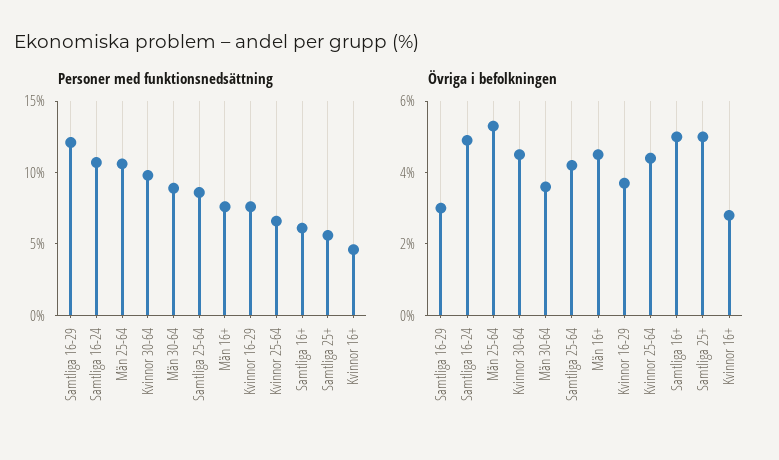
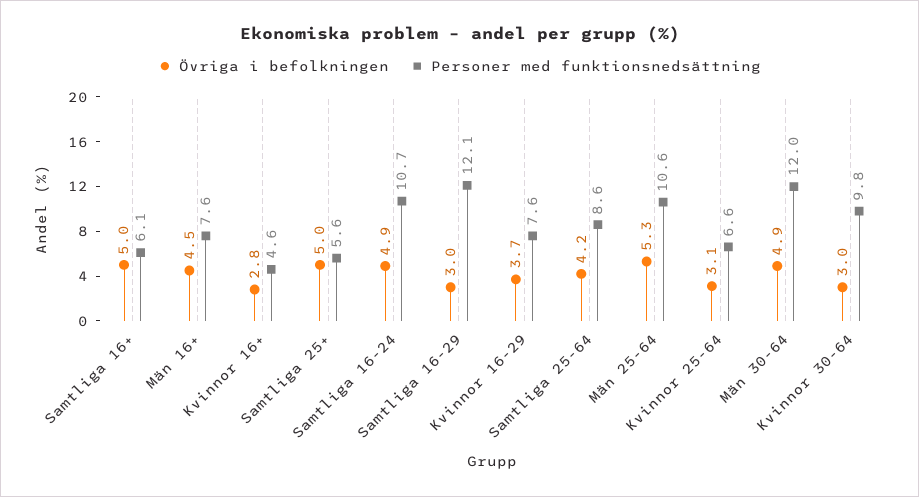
  {
    "Personer med funktionsnedsättning": {
      "Samtliga 16-29": 12.1,
      "Samtliga 16-24": 10.7,
      "Män 25-64": 10.6,
      "Kvinnor 30-64": 9.8,
-     "Män 30-64": 9,
+     "Män 30-64": 12,
      "Samtliga 25-64": 8.6,
      "Män 16+": 7.6,
      "Kvinnor 16-29": 7.6,
      "Kvinnor 25-64": 6.6,
      "Samtliga 16+": 6.1,
      "Samtliga 25+": 5.6,
      "Kvinnor 16+": 4.6
    },
    "Övriga i befolkningen": {
      "Samtliga 16-29": 3,
      "Samtliga 16-24": 4.9,
      "Män 25-64": 5.3,
-     "Kvinnor 30-64": 4.5,
+     "Kvinnor 30-64": 3,
-     "Män 30-64": 3.5,
+     "Män 30-64": 4.9,
      "Samtliga 25-64": 4.2,
      "Män 16+": 4.5,
      "Kvinnor 16-29": 3.7,
-     "Kvinnor 25-64": 4.5,
+     "Kvinnor 25-64": 3.1,
      "Samtliga 16+": 5,
      "Samtliga 25+": 5,
      "Kvinnor 16+": 2.8
    }
  }

